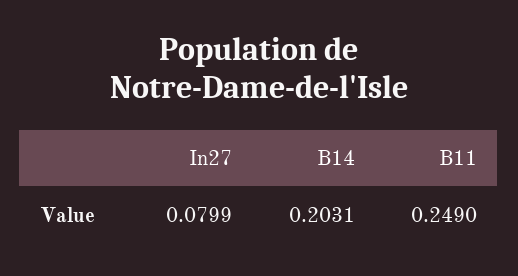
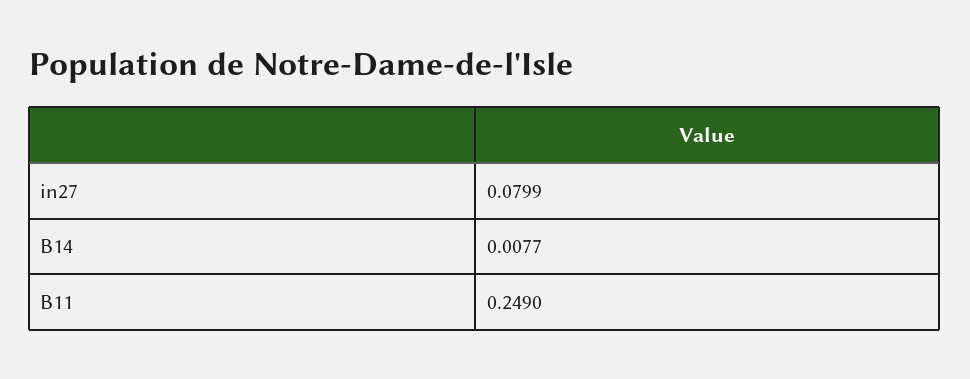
  {
    "In27": 0.0799,
-   "B14": 0.2031,
+   "B14": 0.0077,
    "B11": 0.249
  }

